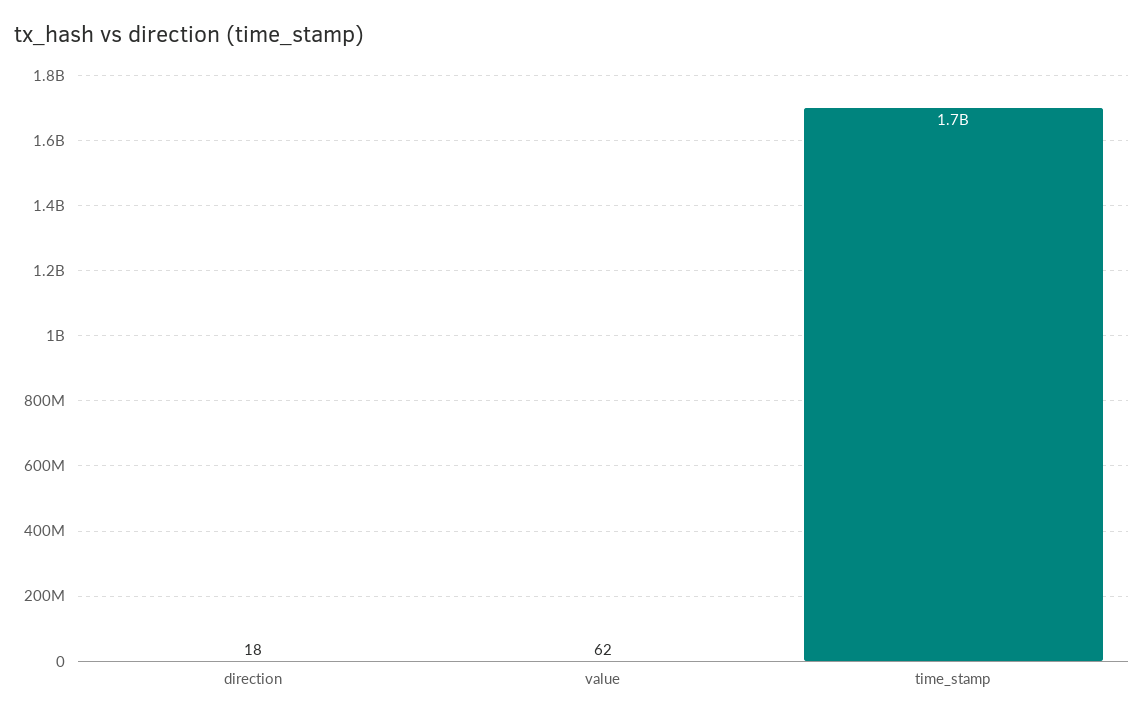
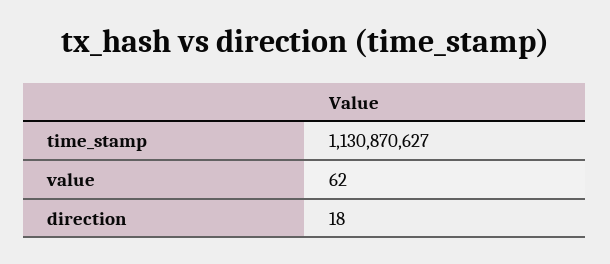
  {
    "direction": 18,
    "value": 62,
-   "time_stamp": 1700000000
+   "time_stamp": 1130870627
  }

